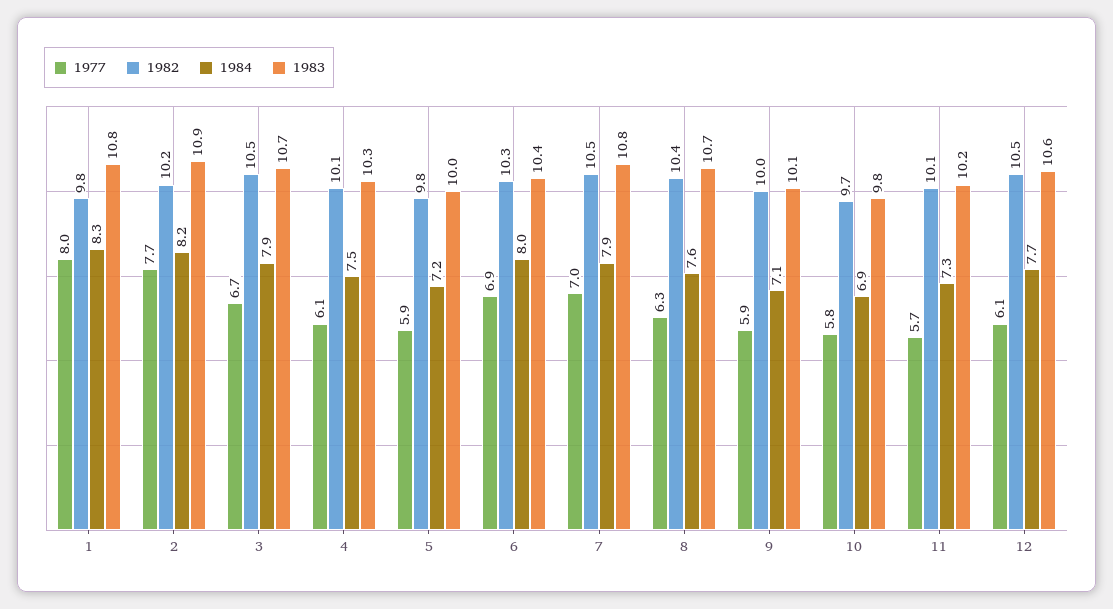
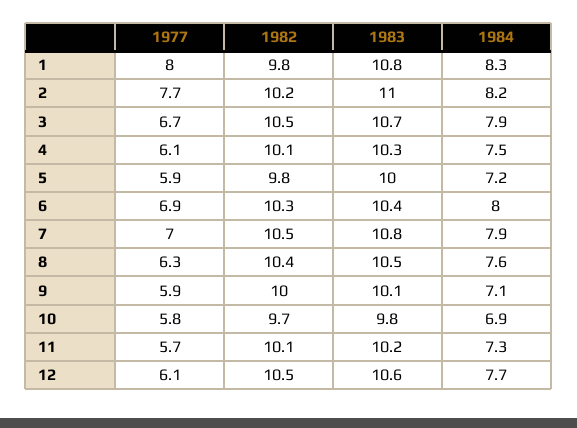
  {
    "1977": {
      "1": 8,
      "2": 7.7,
      "3": 6.7,
      "4": 6.1,
      "5": 5.9,
      "6": 6.9,
      "7": 7,
      "8": 6.3,
      "9": 5.9,
      "10": 5.8,
      "11": 5.7,
      "12": 6.1
    },
    "1982": {
      "1": 9.8,
      "2": 10.2,
      "3": 10.5,
      "4": 10.1,
      "5": 9.8,
      "6": 10.3,
      "7": 10.5,
      "8": 10.4,
      "9": 10,
      "10": 9.7,
      "11": 10.1,
      "12": 10.5
    },
    "1984": {
      "1": 8.3,
      "2": 8.2,
      "3": 7.9,
      "4": 7.5,
      "5": 7.2,
      "6": 8,
      "7": 7.9,
      "8": 7.6,
      "9": 7.1,
      "10": 6.9,
      "11": 7.3,
      "12": 7.7
    },
    "1983": {
      "1": 10.8,
-     "2": 10.9,
+     "2": 11,
      "3": 10.7,
      "4": 10.3,
      "5": 10,
      "6": 10.4,
      "7": 10.8,
-     "8": 10.7,
+     "8": 10.5,
      "9": 10.1,
      "10": 9.8,
      "11": 10.2,
      "12": 10.6
    }
  }

